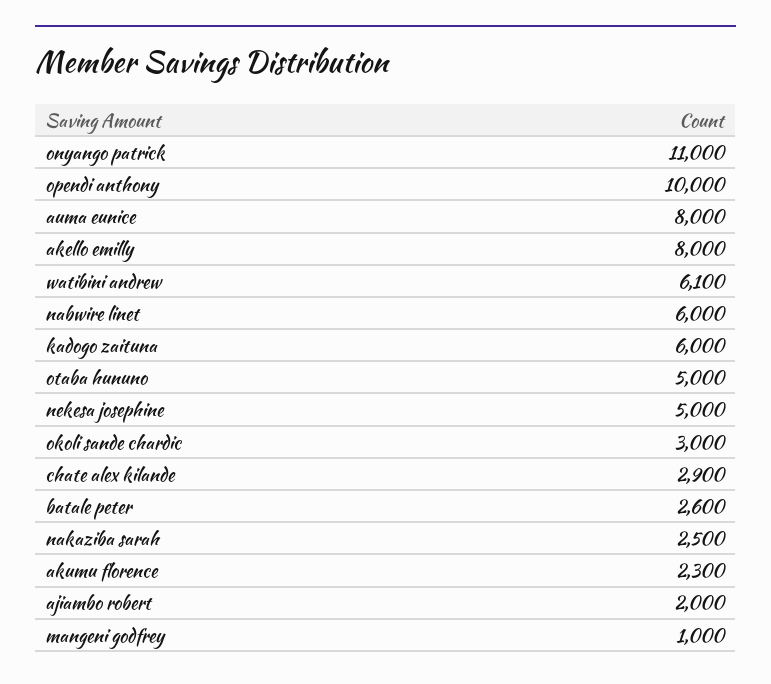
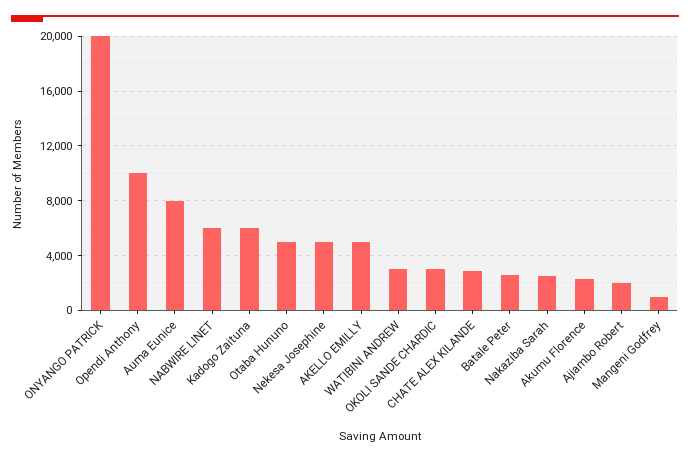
  {
-   "onyango patrick": 11000,
+   "onyango patrick": 20000,
    "opendi anthony": 10000,
    "auma eunice": 8000,
-   "akello emilly": 8000,
+   "akello emilly": 5000,
-   "watibini andrew": 6100,
+   "watibini andrew": 3000,
    "nabwire linet": 6000,
    "kadogo zaituna": 6000,
    "otaba hununo": 5000,
    "nekesa josephine": 5000,
    "okoli sande chardic": 3000,
    "chate alex kilande": 2900,
    "batale peter": 2600,
    "nakaziba sarah": 2500,
    "akumu florence": 2300,
    "ajiambo robert": 2000,
    "mangeni godfrey": 1000
  }

